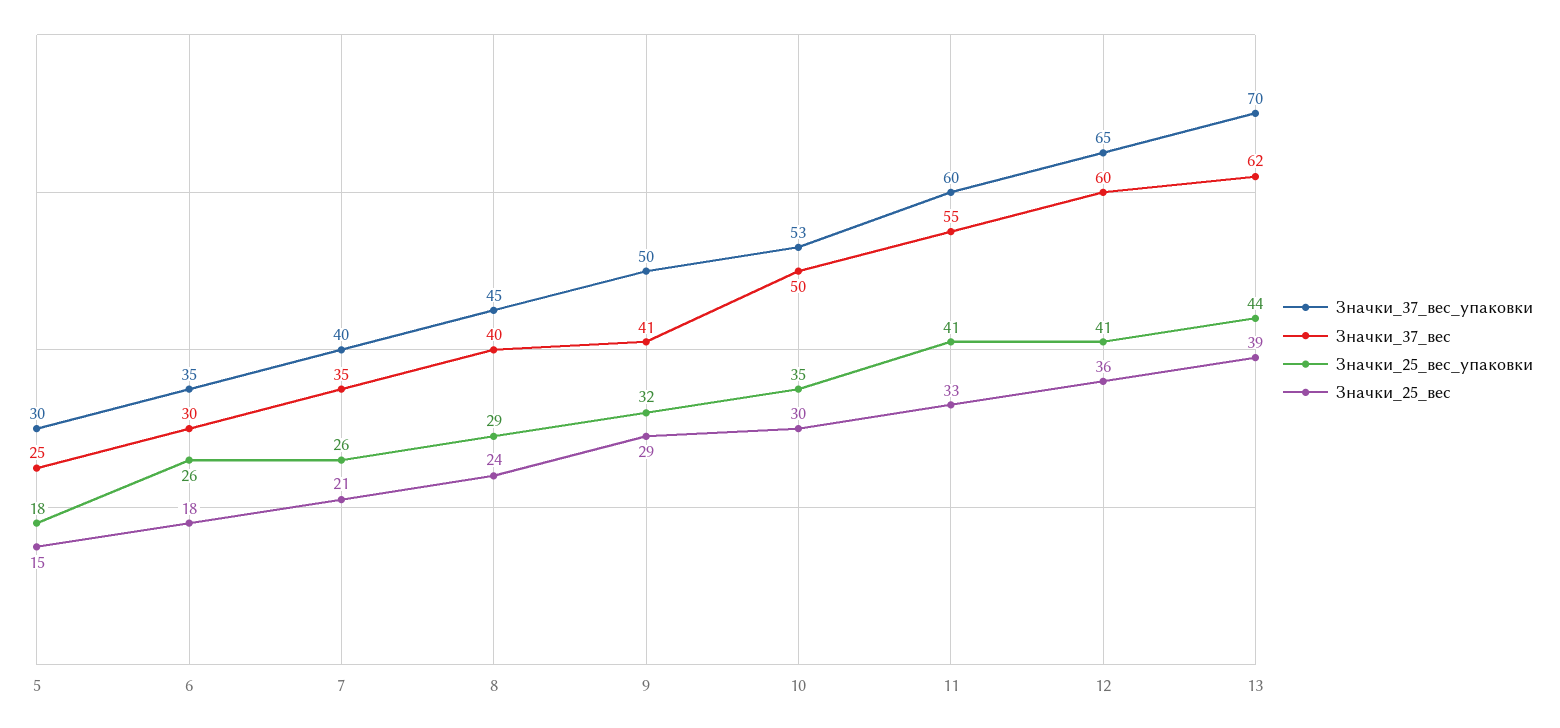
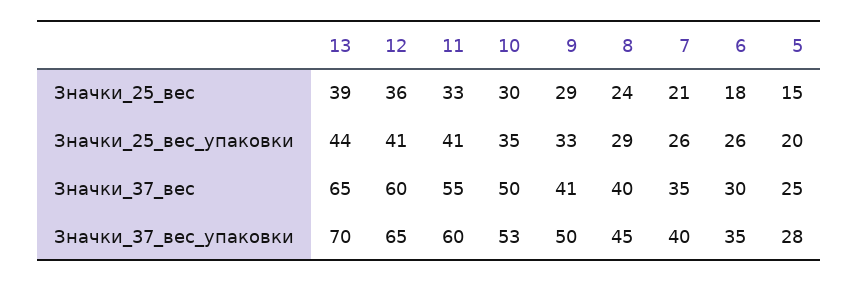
  {
    "Значки_37_вес_упаковки": {
-     "5": 30,
+     "5": 28,
      "6": 35,
      "7": 40,
      "8": 45,
      "9": 50,
      "10": 53,
      "11": 60,
      "12": 65,
      "13": 70
    },
    "Значки_37_вес": {
      "5": 25,
      "6": 30,
      "7": 35,
      "8": 40,
      "9": 41,
      "10": 50,
      "11": 55,
      "12": 60,
-     "13": 62
+     "13": 65
    },
    "Значки_25_вес_упаковки": {
-     "5": 18,
+     "5": 20,
      "6": 26,
      "7": 26,
      "8": 29,
-     "9": 32,
+     "9": 33,
      "10": 35,
      "11": 41,
      "12": 41,
      "13": 44
    },
    "Значки_25_вес": {
      "5": 15,
      "6": 18,
      "7": 21,
      "8": 24,
      "9": 29,
      "10": 30,
      "11": 33,
      "12": 36,
      "13": 39
    }
  }

